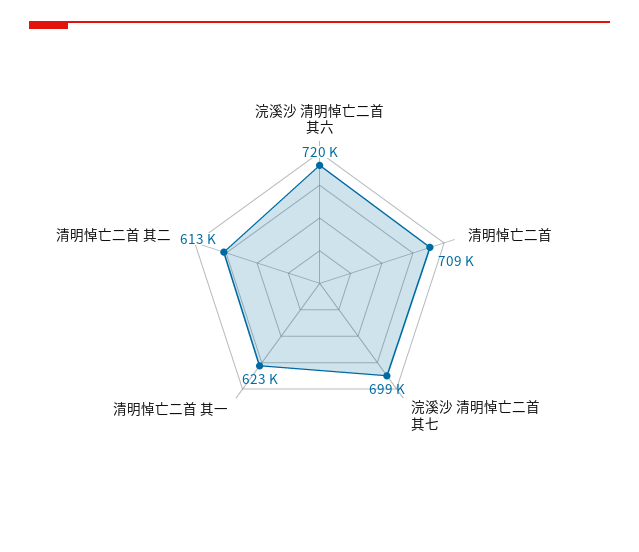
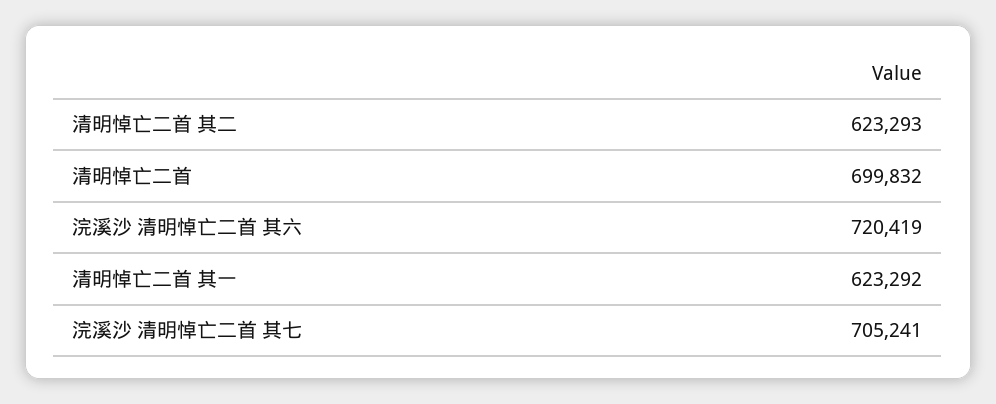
  {
    "浣溪沙 清明悼亡二首 其六": 720419,
-   "清明悼亡二首": 709000,
+   "清明悼亡二首": 699832,
-   "浣溪沙 清明悼亡二首 其七": 699000,
+   "浣溪沙 清明悼亡二首 其七": 705241,
    "清明悼亡二首 其一": 623292,
-   "清明悼亡二首 其二": 613000
+   "清明悼亡二首 其二": 623293
  }

